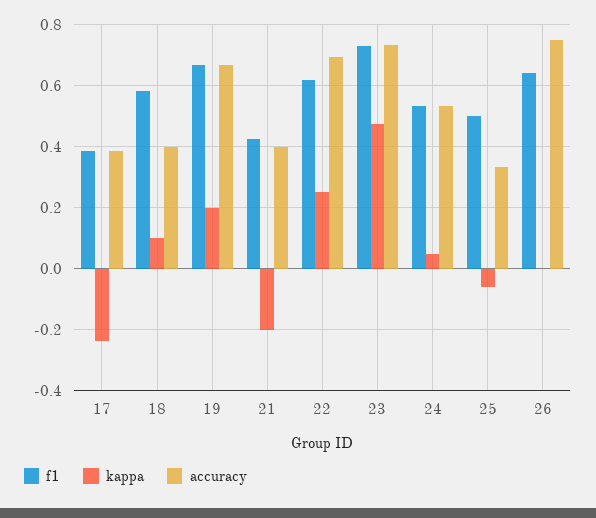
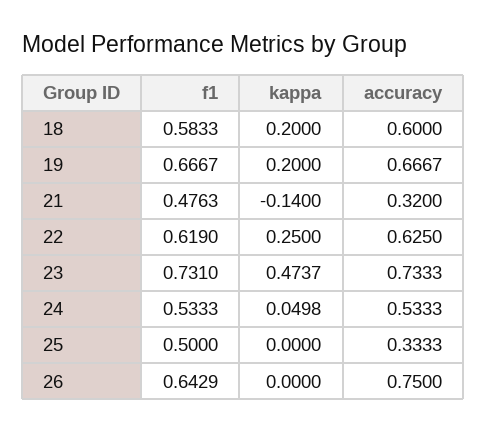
  {
    "f1": {
-     "17": 0.38,
      "18": 0.5833,
      "19": 0.6667,
-     "21": 0.42,
+     "21": 0.4763,
      "22": 0.619,
      "23": 0.731,
      "24": 0.5333,
      "25": 0.5,
      "26": 0.6429
    },
    "kappa": {
-     "17": -0.24,
-     "18": 0.1,
+     "18": 0.2,
      "19": 0.2,
-     "21": -0.2,
+     "21": -0.14,
      "22": 0.25,
      "23": 0.4737,
      "24": 0.0498,
-     "25": -0.06,
+     "25": 0,
      "26": 0
    },
    "accuracy": {
-     "17": 0.38,
-     "18": 0.4,
+     "18": 0.6,
      "19": 0.6667,
-     "21": 0.4,
+     "21": 0.32,
-     "22": 0.7,
+     "22": 0.625,
      "23": 0.7333,
      "24": 0.5333,
      "25": 0.3333,
      "26": 0.75
    }
  }

